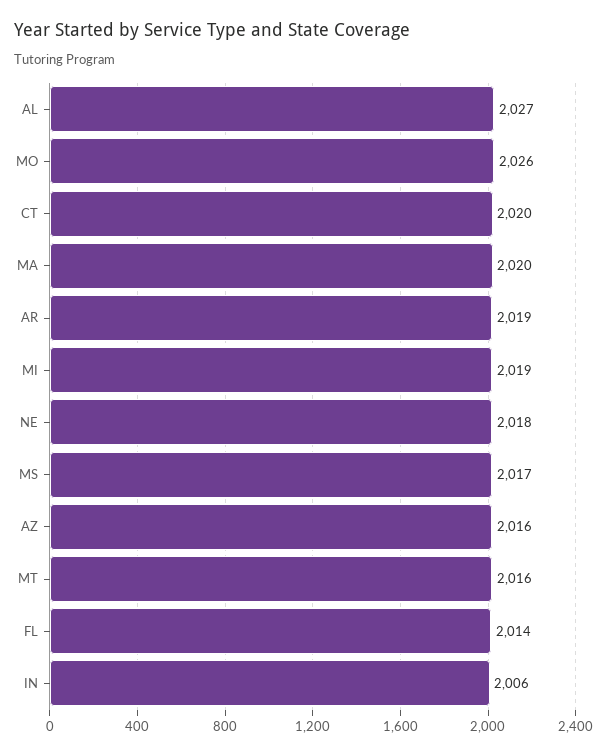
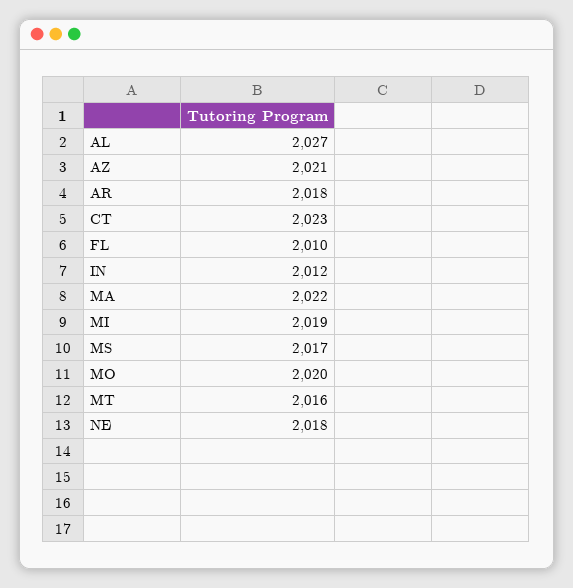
  {
    "AL": 2027,
-   "MO": 2026,
+   "MO": 2020,
-   "CT": 2020,
+   "CT": 2023,
-   "MA": 2020,
+   "MA": 2022,
-   "AR": 2019,
+   "AR": 2018,
    "MI": 2019,
    "NE": 2018,
    "MS": 2017,
-   "AZ": 2016,
+   "AZ": 2021,
    "MT": 2016,
-   "FL": 2014,
+   "FL": 2010,
-   "IN": 2006
+   "IN": 2012
  }

